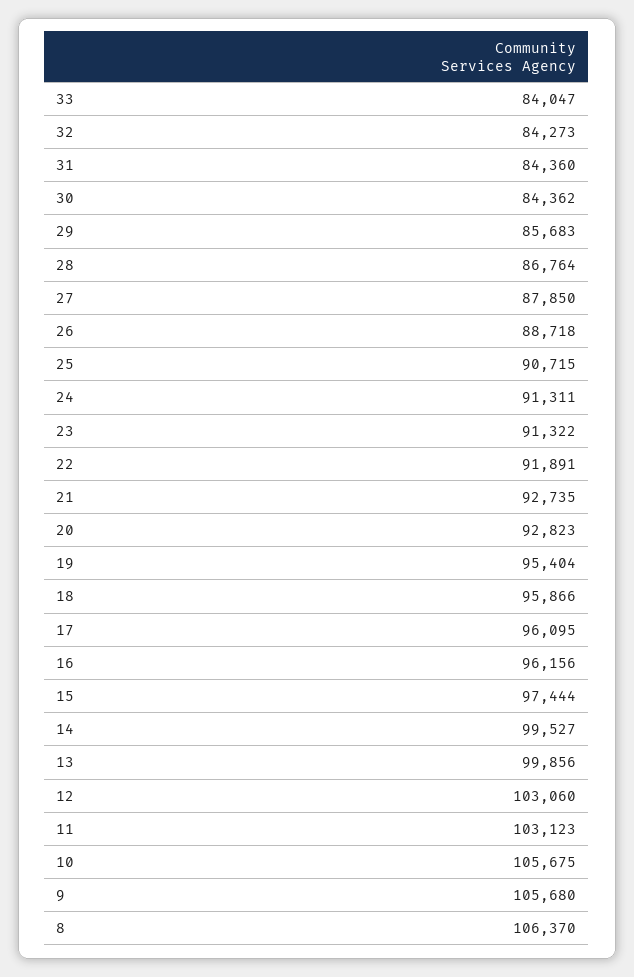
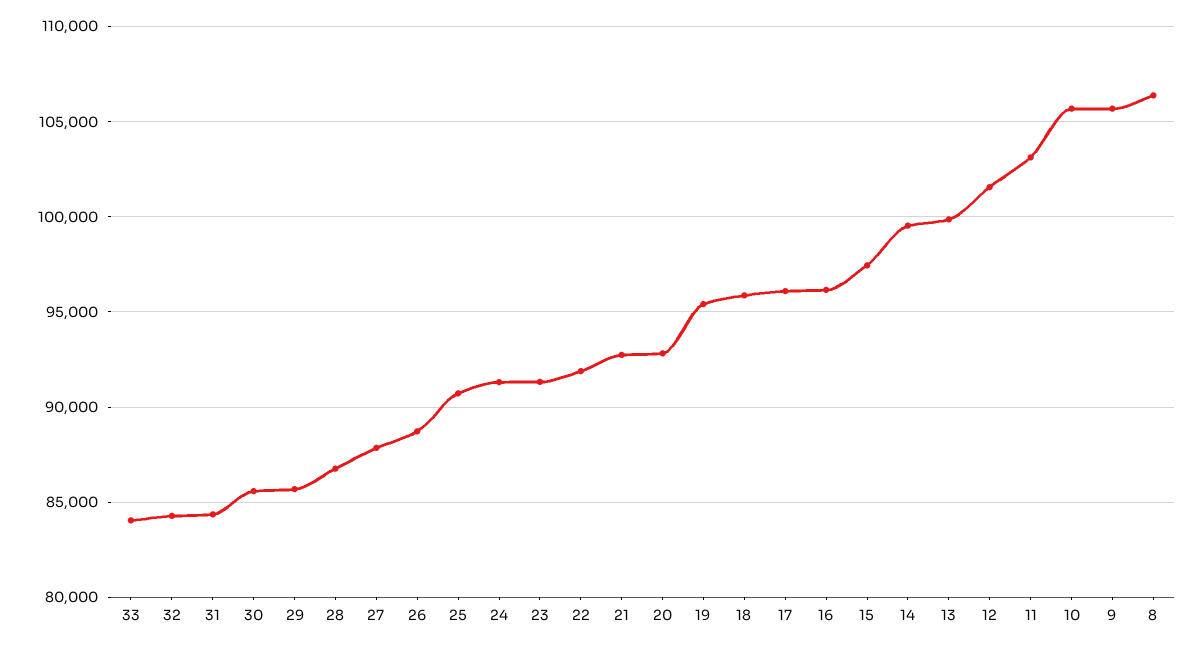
  {
    "33": 84047,
    "32": 84273,
    "31": 84360,
-   "30": 84362,
+   "30": 85500,
    "29": 85683,
    "28": 86764,
    "27": 87850,
    "26": 88718,
    "25": 90715,
    "24": 91311,
    "23": 91322,
    "22": 91891,
    "21": 92735,
    "20": 92823,
    "19": 95404,
    "18": 95866,
    "17": 96095,
    "16": 96156,
    "15": 97444,
    "14": 99527,
    "13": 99856,
-   "12": 103060,
+   "12": 101500,
    "11": 103123,
    "10": 105675,
    "9": 105680,
    "8": 106370
  }

